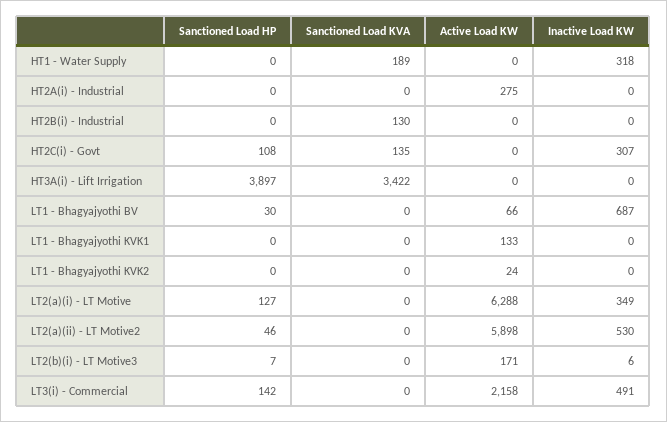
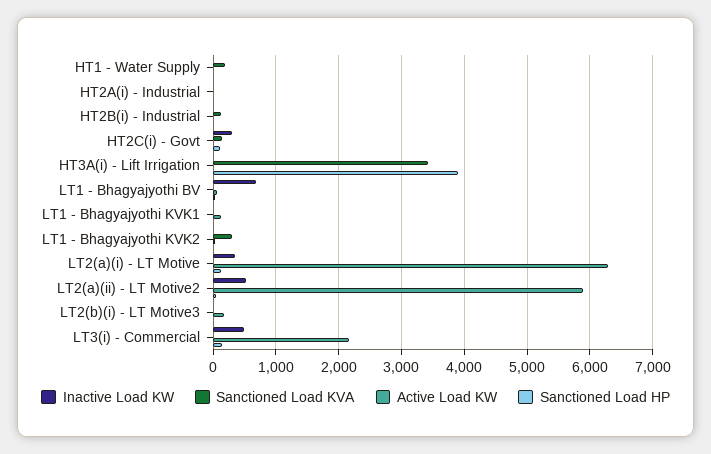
  {
    "Sanctioned Load HP": {
      "HT1 - Water Supply": 0,
      "HT2A(i) - Industrial": 0,
      "HT2B(i) - Industrial": 0,
      "HT2C(i) - Govt": 108,
      "HT3A(i) - Lift Irrigation": 3897,
      "LT1 - Bhagyajyothi BV": 30,
      "LT1 - Bhagyajyothi KVK1": 0,
      "LT1 - Bhagyajyothi KVK2": 0,
      "LT2(a)(i) - LT Motive": 127,
      "LT2(a)(ii) - LT Motive2": 46,
      "LT2(b)(i) - LT Motive3": 7,
      "LT3(i) - Commercial": 142
    },
    "Sanctioned Load KVA": {
      "HT1 - Water Supply": 189,
      "HT2A(i) - Industrial": 0,
      "HT2B(i) - Industrial": 130,
      "HT2C(i) - Govt": 135,
      "HT3A(i) - Lift Irrigation": 3422,
      "LT1 - Bhagyajyothi BV": 0,
      "LT1 - Bhagyajyothi KVK1": 0,
-     "LT1 - Bhagyajyothi KVK2": 0,
+     "LT1 - Bhagyajyothi KVK2": 300,
      "LT2(a)(i) - LT Motive": 0,
      "LT2(a)(ii) - LT Motive2": 0,
      "LT2(b)(i) - LT Motive3": 0,
      "LT3(i) - Commercial": 0
    },
    "Active Load KW": {
      "HT1 - Water Supply": 0,
-     "HT2A(i) - Industrial": 275,
+     "HT2A(i) - Industrial": 0,
      "HT2B(i) - Industrial": 0,
      "HT2C(i) - Govt": 0,
      "HT3A(i) - Lift Irrigation": 0,
      "LT1 - Bhagyajyothi BV": 66,
      "LT1 - Bhagyajyothi KVK1": 133,
      "LT1 - Bhagyajyothi KVK2": 24,
      "LT2(a)(i) - LT Motive": 6288,
      "LT2(a)(ii) - LT Motive2": 5898,
      "LT2(b)(i) - LT Motive3": 171,
      "LT3(i) - Commercial": 2158
    },
    "Inactive Load KW": {
-     "HT1 - Water Supply": 318,
+     "HT1 - Water Supply": 0,
      "HT2A(i) - Industrial": 0,
      "HT2B(i) - Industrial": 0,
      "HT2C(i) - Govt": 307,
      "HT3A(i) - Lift Irrigation": 0,
      "LT1 - Bhagyajyothi BV": 687,
      "LT1 - Bhagyajyothi KVK1": 0,
      "LT1 - Bhagyajyothi KVK2": 0,
      "LT2(a)(i) - LT Motive": 349,
      "LT2(a)(ii) - LT Motive2": 530,
      "LT2(b)(i) - LT Motive3": 6,
      "LT3(i) - Commercial": 491
    }
  }

